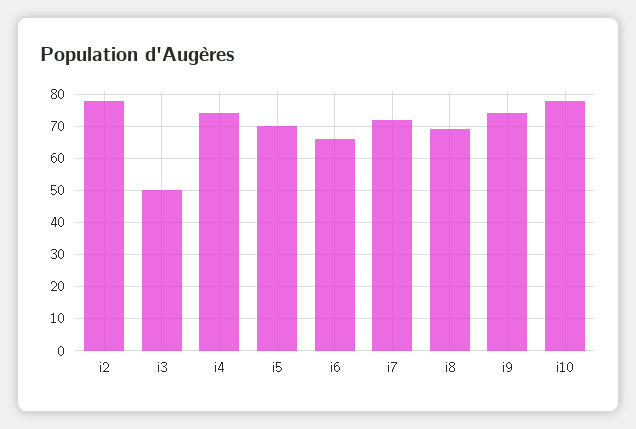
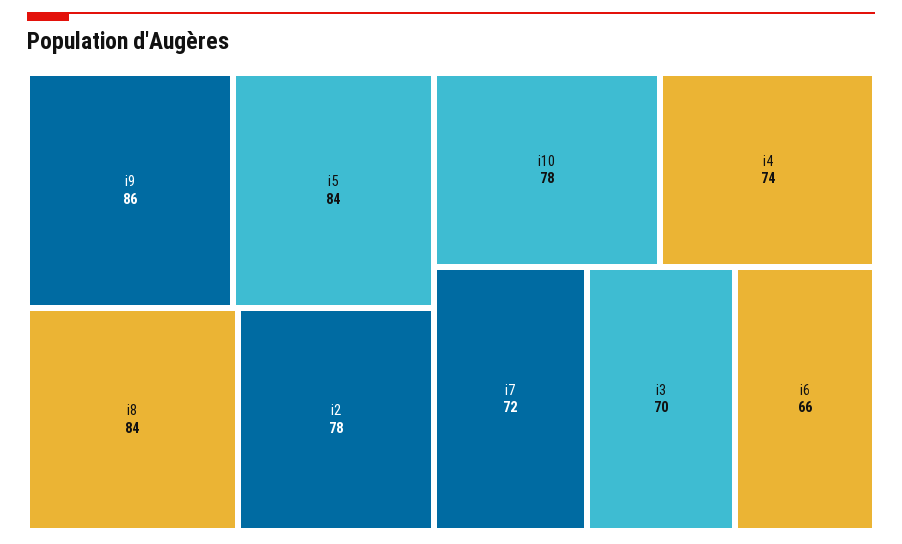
  {
    "i2": 78,
-   "i3": 50,
+   "i3": 70,
    "i4": 74,
-   "i5": 70,
+   "i5": 84,
    "i6": 66,
    "i7": 72,
-   "i8": 70,
+   "i8": 84,
-   "i9": 75,
+   "i9": 86,
    "i10": 78
  }

